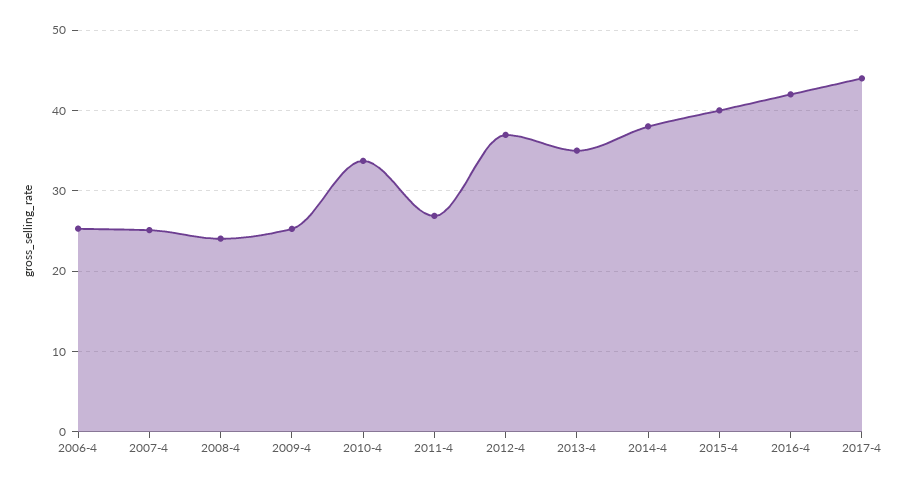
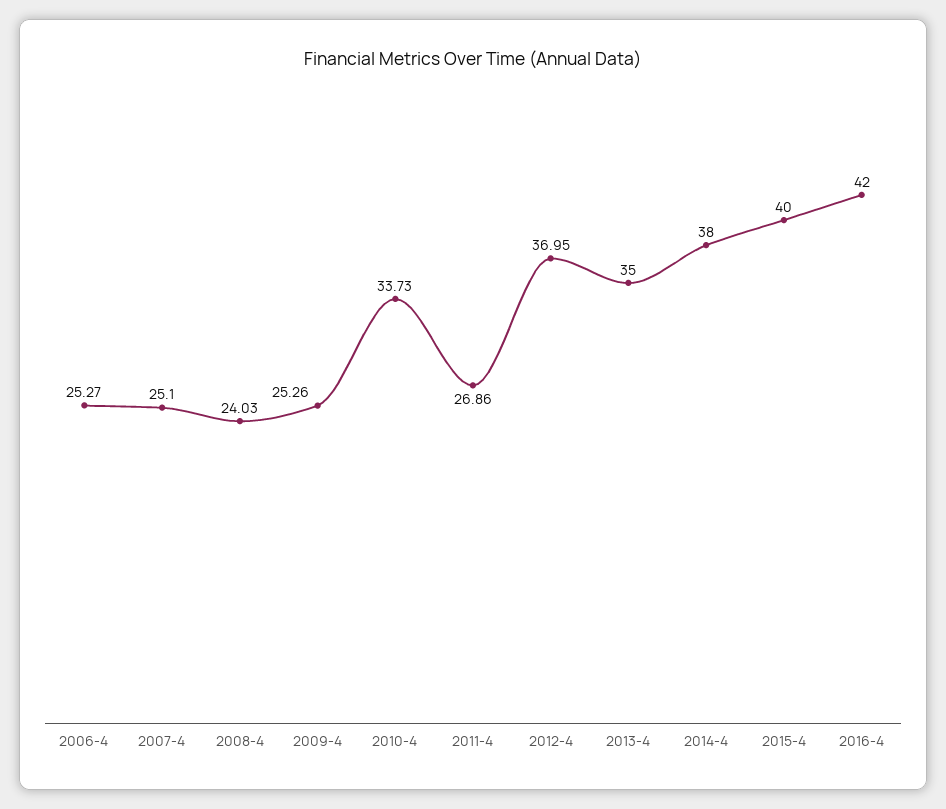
  {
    "2006-4": 25.27,
    "2007-4": 25.1,
    "2008-4": 24.03,
    "2009-4": 25.26,
    "2010-4": 33.73,
    "2011-4": 26.86,
    "2012-4": 36.95,
    "2013-4": 35,
    "2014-4": 38,
    "2015-4": 40,
-   "2016-4": 42,
+   "2016-4": 42
-   "2017-4": 44
  }

